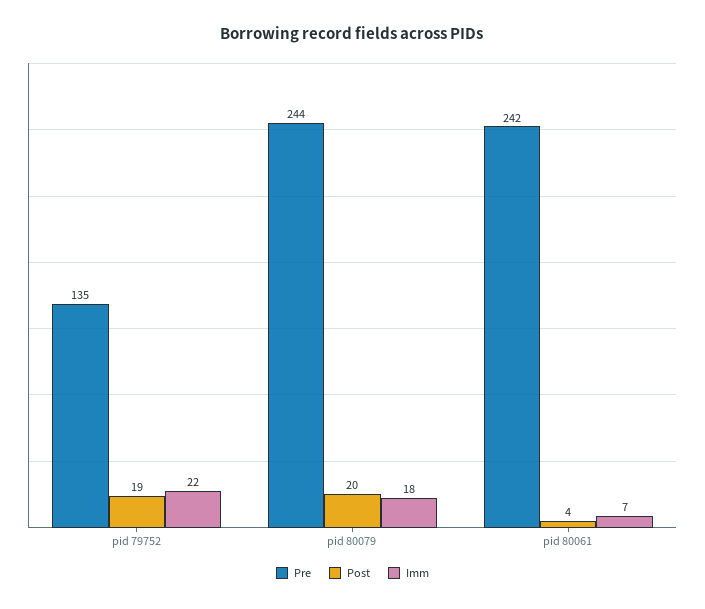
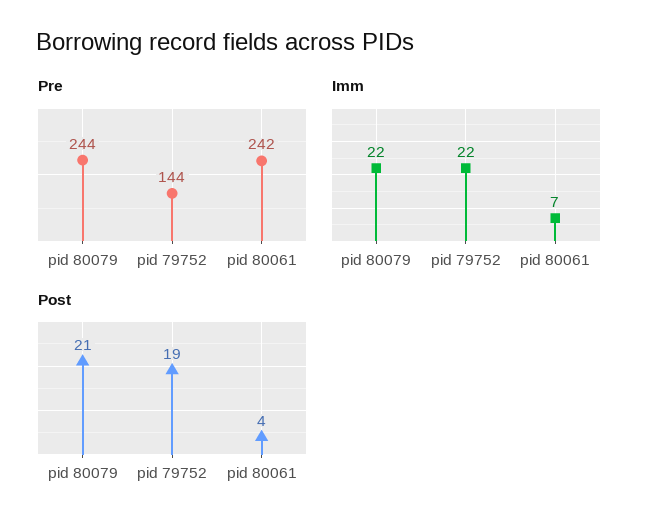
  {
    "Pre": {
-     "pid 79752": 135,
+     "pid 79752": 144,
      "pid 80079": 244,
      "pid 80061": 242
    },
    "Post": {
      "pid 79752": 19,
-     "pid 80079": 20,
+     "pid 80079": 21,
      "pid 80061": 4
    },
    "Imm": {
      "pid 79752": 22,
-     "pid 80079": 18,
+     "pid 80079": 22,
      "pid 80061": 7
    }
  }

